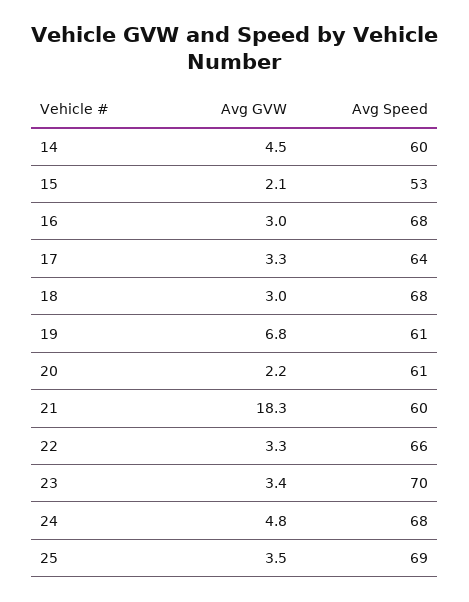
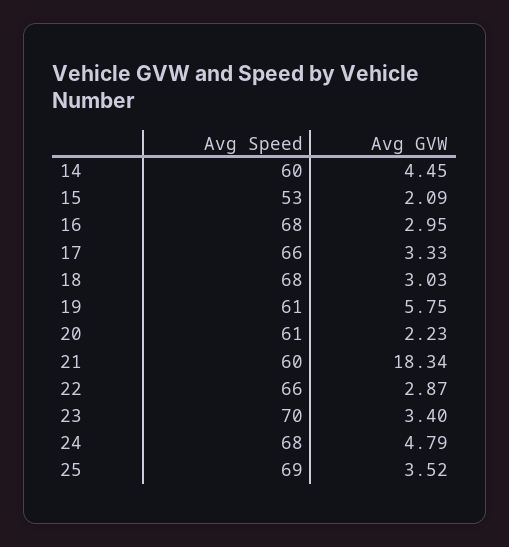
  {
    "Avg GVW": {
      "14": 4.45,
      "15": 2.09,
      "16": 2.95,
      "17": 3.33,
      "18": 3.03,
-     "19": 6.8,
+     "19": 5.75,
      "20": 2.23,
      "21": 18.34,
-     "22": 3.3,
+     "22": 2.87,
      "23": 3.4,
      "24": 4.79,
      "25": 3.52
    },
    "Avg Speed": {
      "14": 60,
      "15": 53,
      "16": 68,
-     "17": 64,
+     "17": 66,
      "18": 68,
      "19": 61,
      "20": 61,
      "21": 60,
      "22": 66,
      "23": 70,
      "24": 68,
      "25": 69
    }
  }

